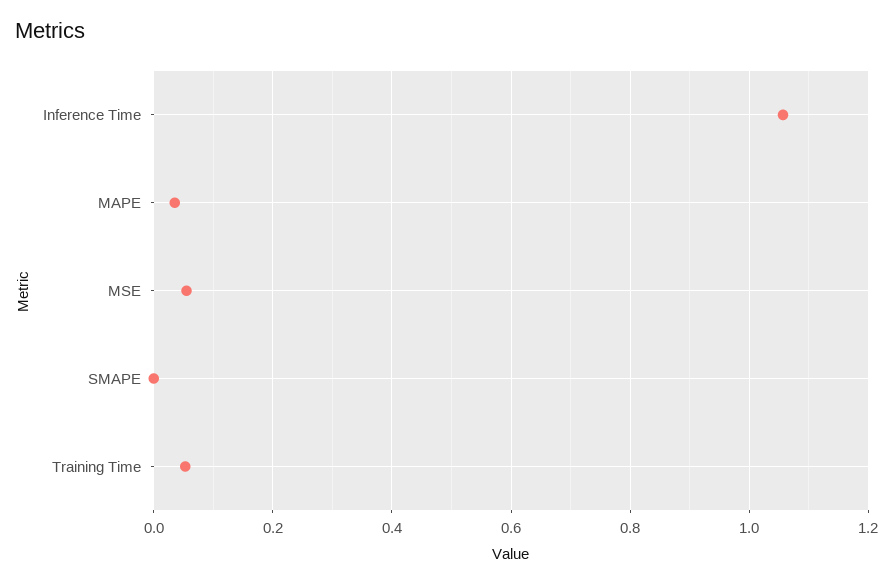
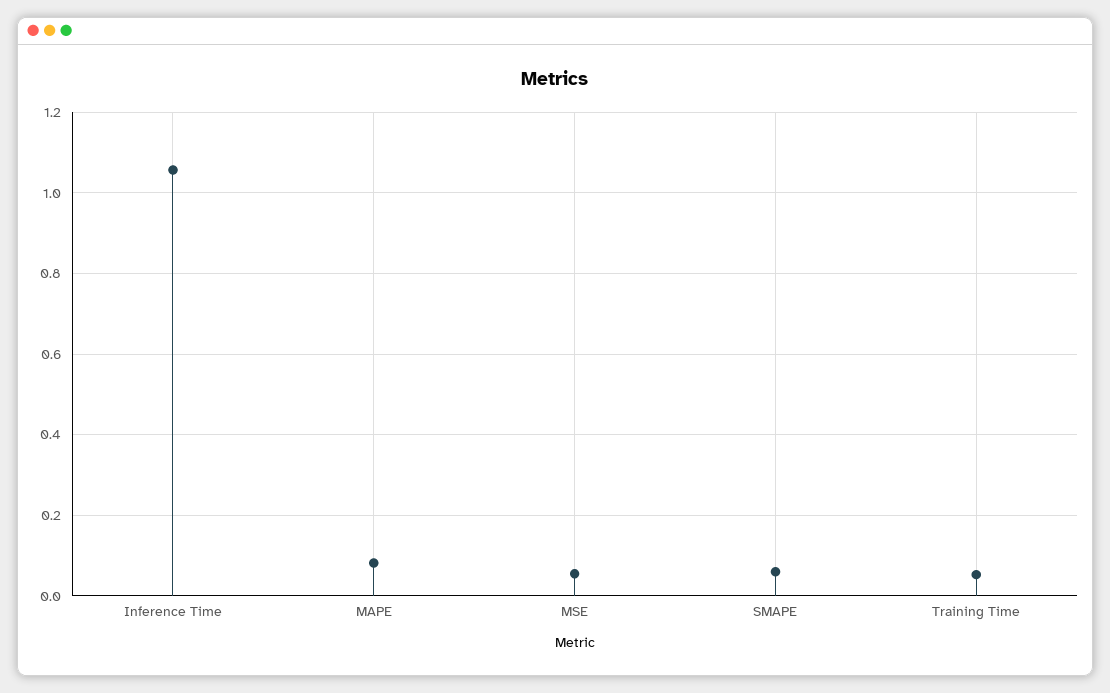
  {
    "Inference Time": 1.06,
-   "MAPE": 0.04,
+   "MAPE": 0.08,
    "MSE": 0.06,
-   "SMAPE": 0,
+   "SMAPE": 0.06,
    "Training Time": 0.06
  }

